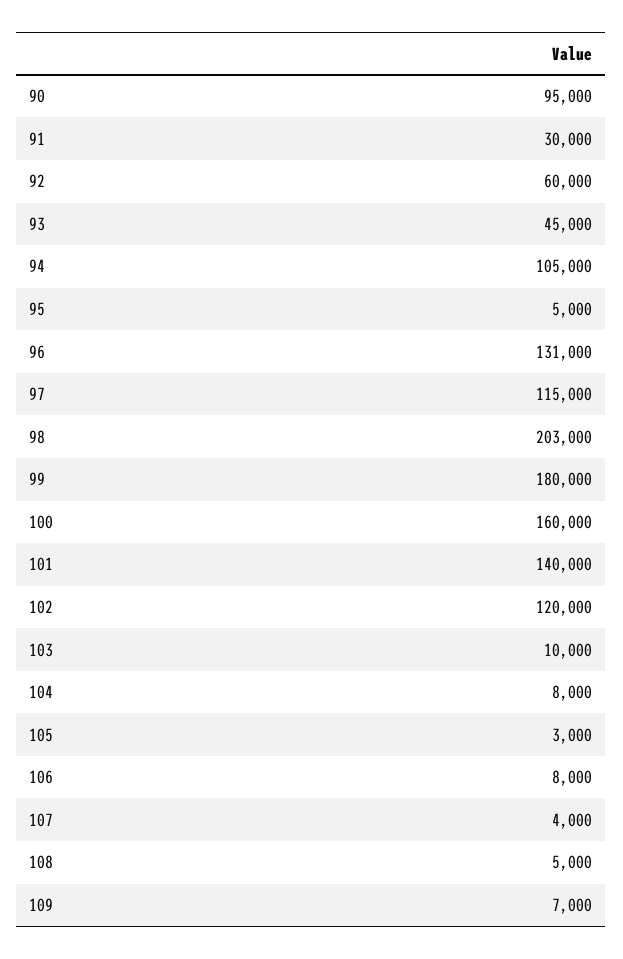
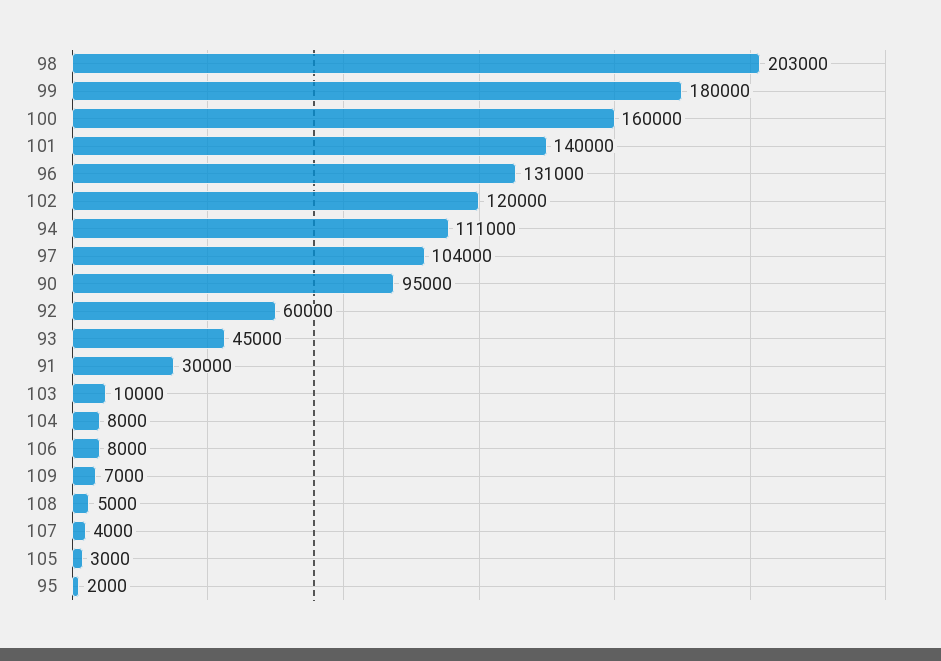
  {
    "90": 95000,
    "91": 30000,
    "92": 60000,
    "93": 45000,
-   "94": 105000,
+   "94": 111000,
-   "95": 5000,
+   "95": 2000,
    "96": 131000,
-   "97": 115000,
+   "97": 104000,
    "98": 203000,
    "99": 180000,
    "100": 160000,
    "101": 140000,
    "102": 120000,
    "103": 10000,
    "104": 8000,
    "105": 3000,
    "106": 8000,
    "107": 4000,
    "108": 5000,
    "109": 7000
  }

